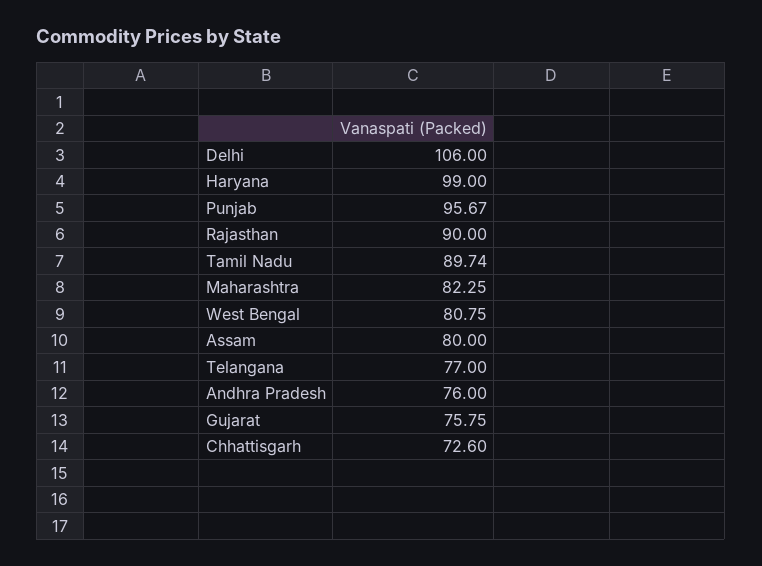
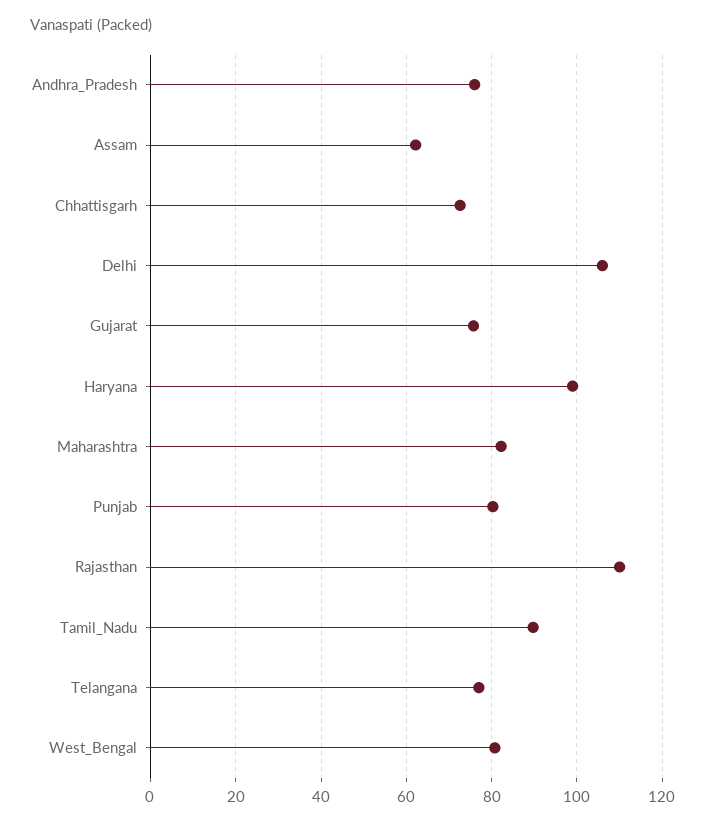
  {
    "Delhi": 106,
    "Haryana": 99,
-   "Punjab": 95.67,
+   "Punjab": 80,
-   "Rajasthan": 90,
+   "Rajasthan": 110,
    "Tamil Nadu": 89.74,
    "Maharashtra": 82.25,
    "West Bengal": 80.75,
-   "Assam": 80,
+   "Assam": 62,
    "Telangana": 77,
    "Andhra Pradesh": 76,
    "Gujarat": 75.75,
    "Chhattisgarh": 72.6
  }

